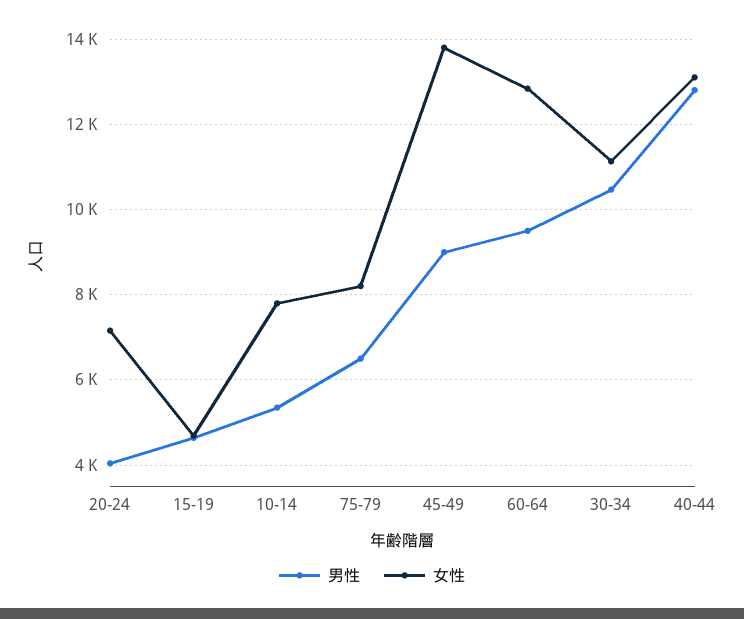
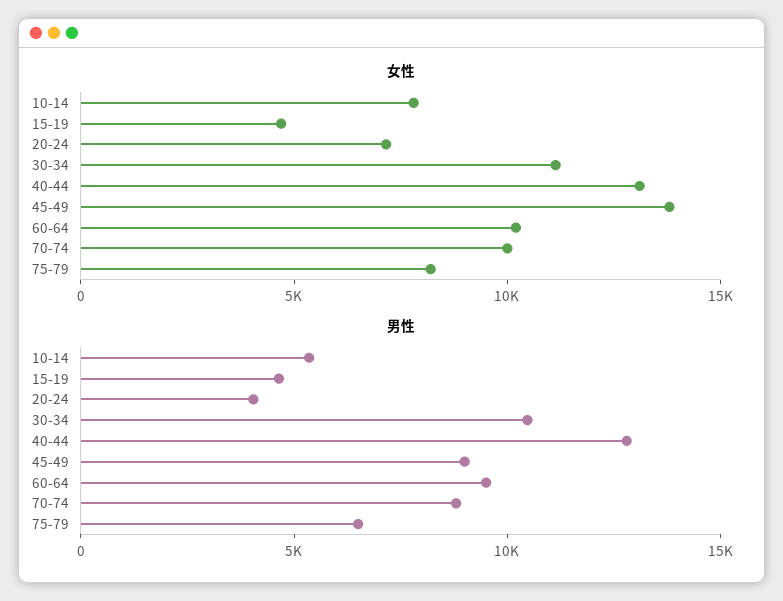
  {
    "男性": {
      "20-24": 4000,
      "15-19": 4600,
      "10-14": 5400,
      "75-79": 6600,
      "45-49": 9000,
      "60-64": 9600,
      "30-34": 10400,
-     "40-44": 12800
+     "40-44": 12800,
+     "70-74": 9000
    },
    "女性": {
      "20-24": 7200,
      "15-19": 4600,
      "10-14": 7800,
      "75-79": 8200,
      "45-49": 13800,
-     "60-64": 12800,
+     "60-64": 10000,
      "30-34": 11200,
-     "40-44": 13200
+     "40-44": 13200,
+     "70-74": 10000
    }
  }

